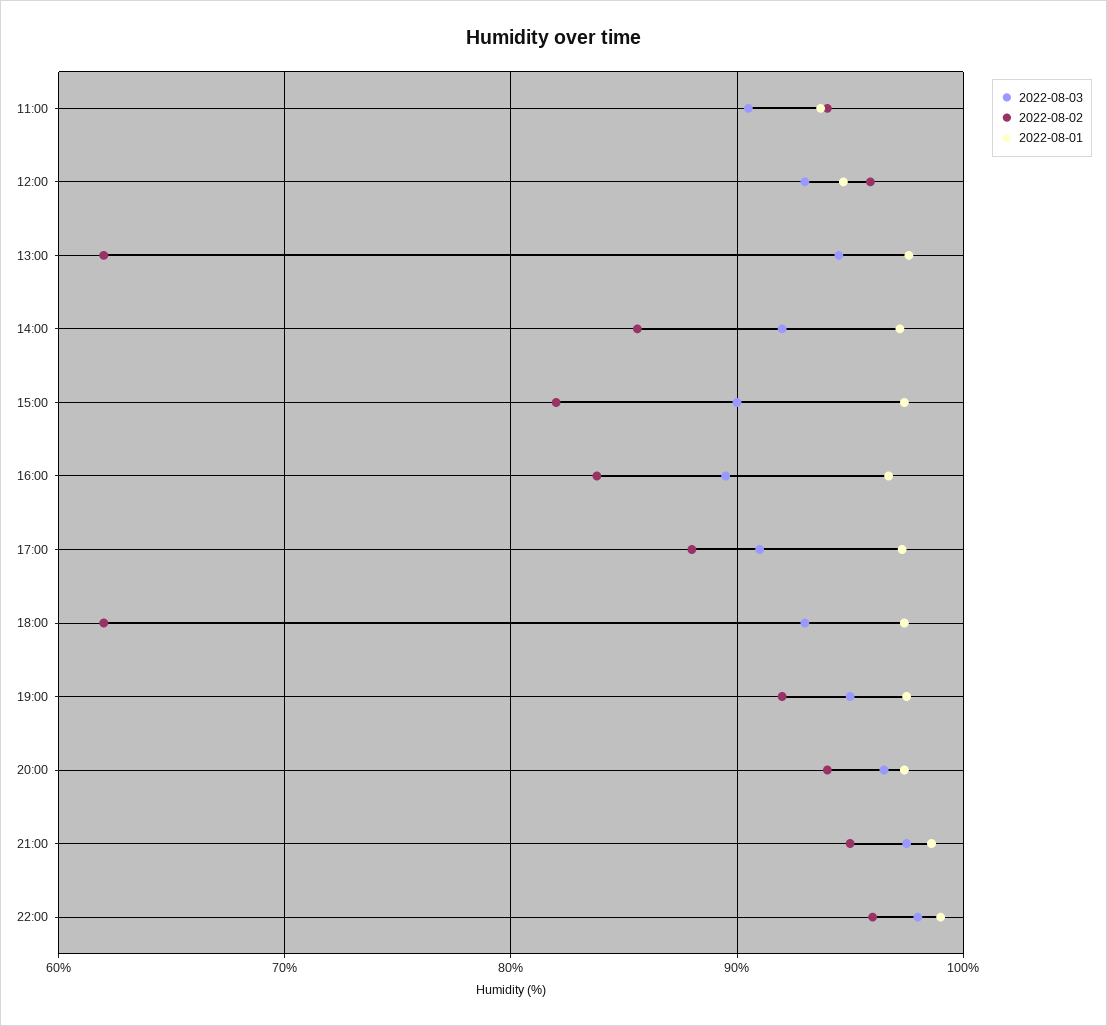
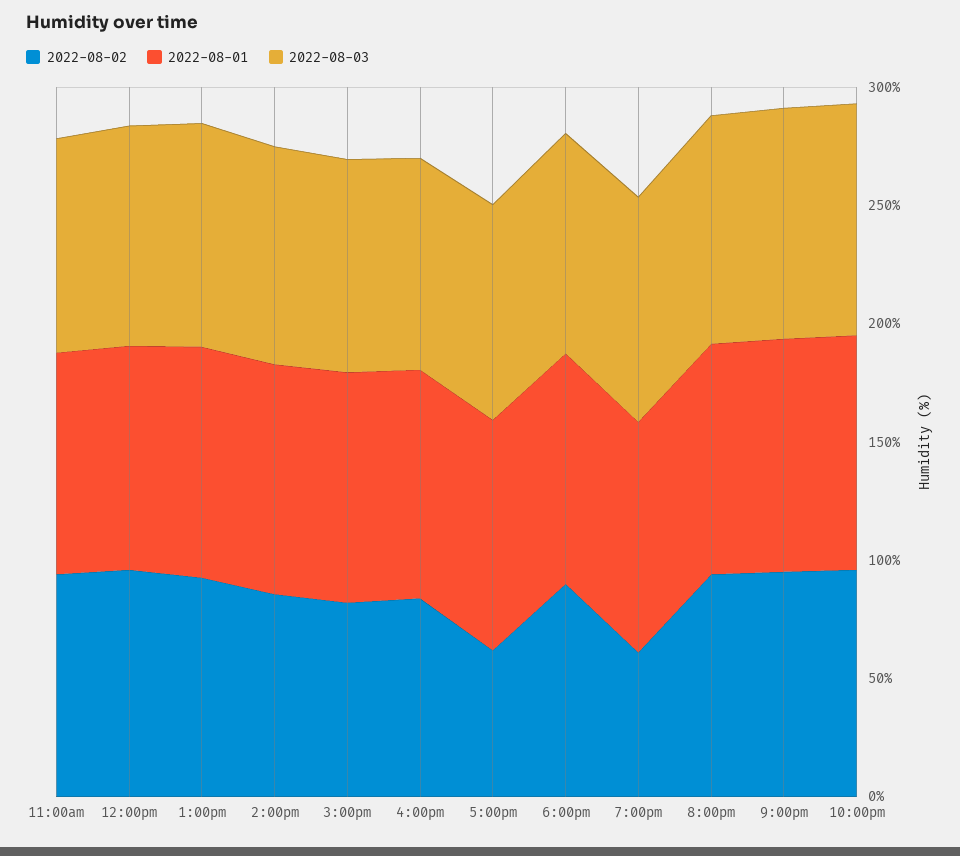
  {
    "2022-08-03": {
      "11:00": 91,
      "12:00": 93,
      "13:00": 95,
      "14:00": 92,
      "15:00": 90,
      "16:00": 90,
      "17:00": 91,
      "18:00": 93,
      "19:00": 95,
      "20:00": 97,
      "21:00": 98,
      "22:00": 98
    },
    "2022-08-02": {
      "11:00": 94,
      "12:00": 96,
-     "13:00": 62,
+     "13:00": 90,
      "14:00": 86,
      "15:00": 82,
      "16:00": 84,
-     "17:00": 88,
+     "17:00": 60,
-     "18:00": 62,
+     "18:00": 90,
-     "19:00": 92,
+     "19:00": 60,
      "20:00": 94,
      "21:00": 95,
      "22:00": 96
    },
    "2022-08-01": {
      "11:00": 94,
      "12:00": 95,
      "13:00": 98,
      "14:00": 97,
      "15:00": 97,
      "16:00": 97,
      "17:00": 97,
      "18:00": 97,
      "19:00": 98,
      "20:00": 97,
      "21:00": 99,
      "22:00": 99
    }
  }

